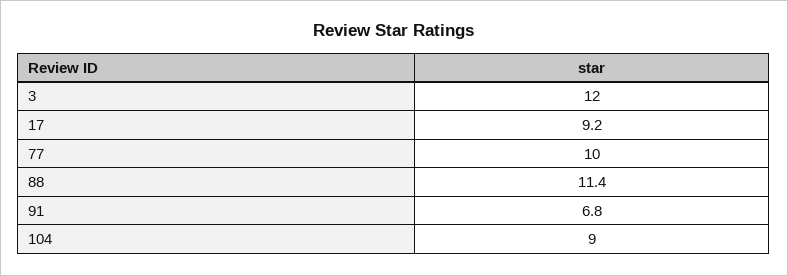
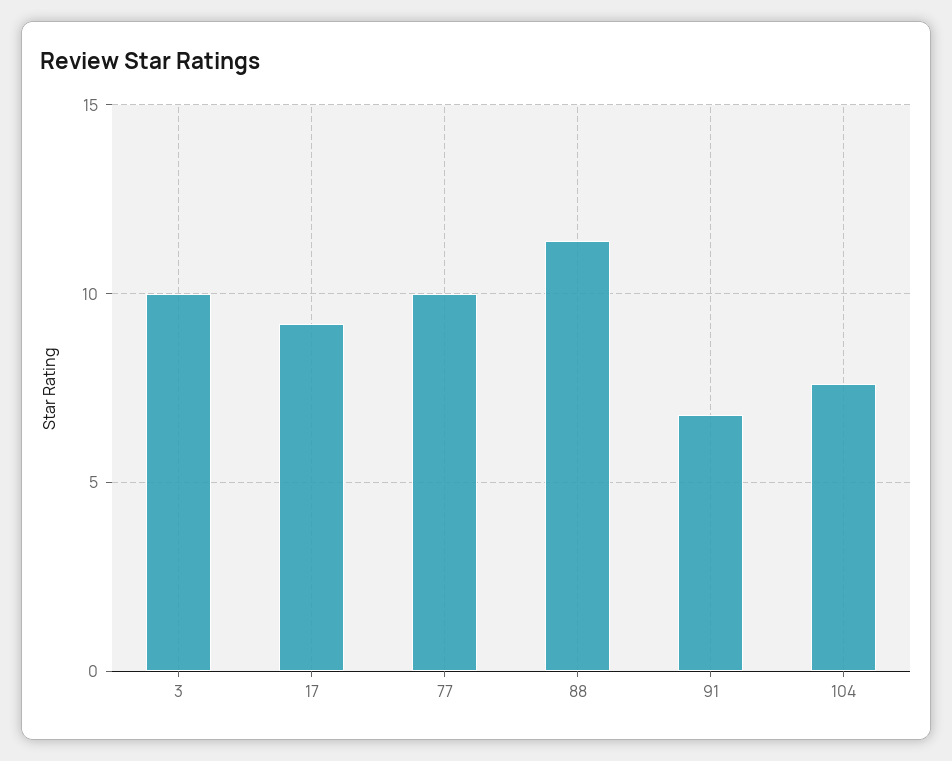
  {
-   "3": 12,
+   "3": 10,
    "17": 9.2,
    "77": 10,
    "88": 11.4,
    "91": 6.8,
-   "104": 9
+   "104": 7.5
  }

